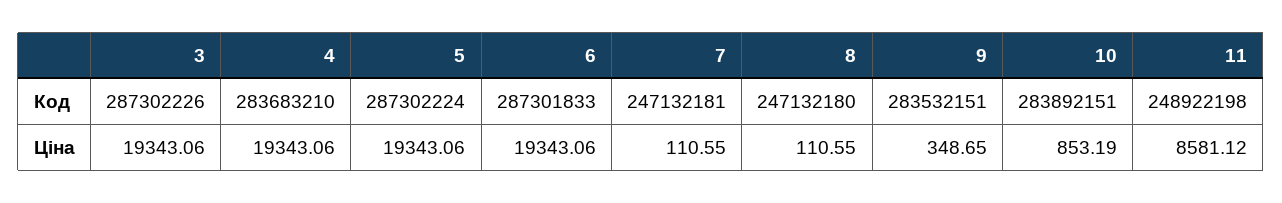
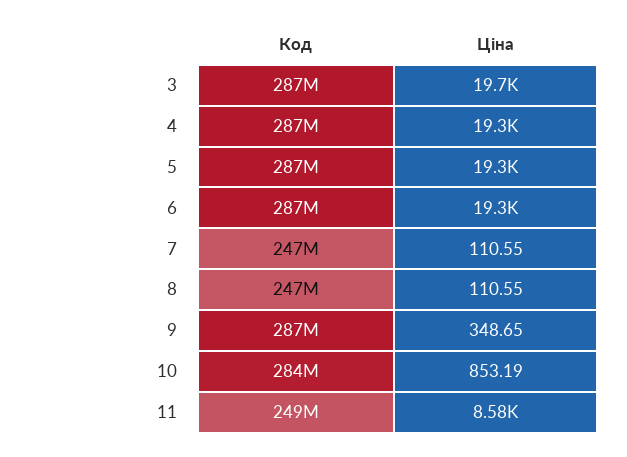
  {
    "3": {
      "Код": 287302226,
-     "Ціна": 19343.06
+     "Ціна": 19700
    },
    "4": {
-     "Код": 283683210,
+     "Код": 287000000,
      "Ціна": 19343.06
    },
    "5": {
      "Код": 287302224,
      "Ціна": 19343.06
    },
    "6": {
      "Код": 287301833,
      "Ціна": 19343.06
    },
    "7": {
      "Код": 247132181,
      "Ціна": 110.55
    },
    "8": {
      "Код": 247132180,
      "Ціна": 110.55
    },
    "9": {
-     "Код": 283532151,
+     "Код": 287000000,
      "Ціна": 348.65
    },
    "10": {
      "Код": 283892151,
      "Ціна": 853.19
    },
    "11": {
      "Код": 248922198,
      "Ціна": 8581.12
    }
  }

